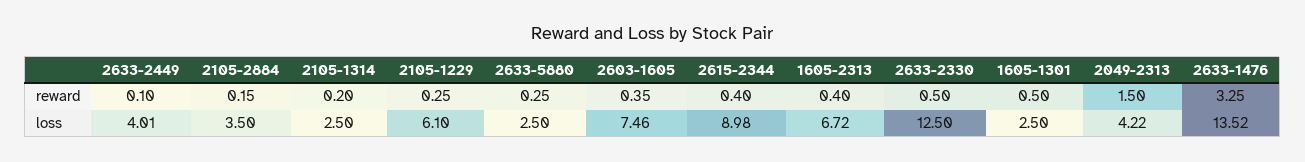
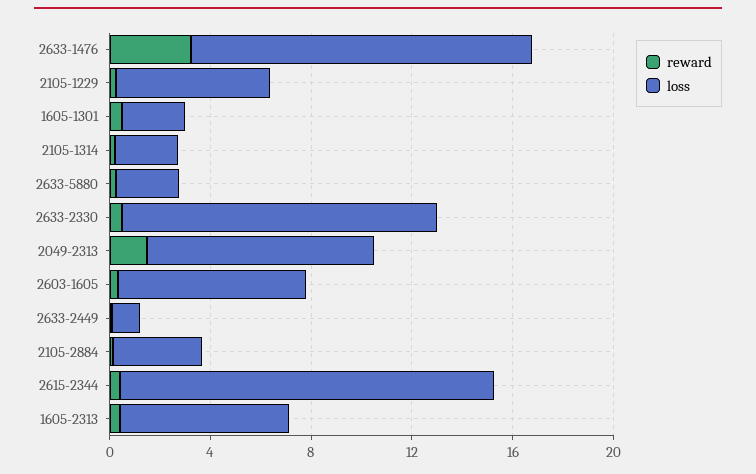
  {
    "reward": {
      "2633-2449": 0.1,
      "2105-2884": 0.15,
      "2105-1314": 0.2,
      "2105-1229": 0.25,
      "2633-5880": 0.25,
      "2603-1605": 0.35,
      "2615-2344": 0.4,
      "1605-2313": 0.4,
      "2633-2330": 0.5,
      "1605-1301": 0.5,
      "2049-2313": 1.5,
      "2633-1476": 3.25
    },
    "loss": {
-     "2633-2449": 4.01,
+     "2633-2449": 1,
      "2105-2884": 3.5,
      "2105-1314": 2.5,
      "2105-1229": 6.1,
      "2633-5880": 2.5,
      "2603-1605": 7.46,
-     "2615-2344": 8.98,
+     "2615-2344": 15,
      "1605-2313": 6.72,
      "2633-2330": 12.5,
      "1605-1301": 2.5,
-     "2049-2313": 4.22,
+     "2049-2313": 9,
      "2633-1476": 13.52
    }
  }

